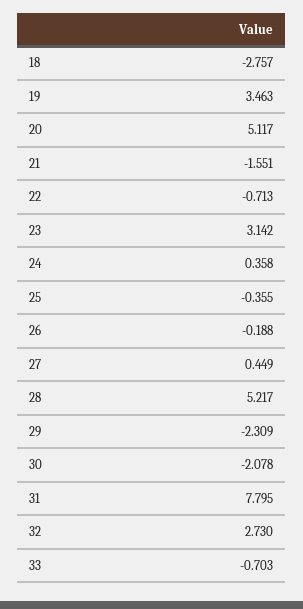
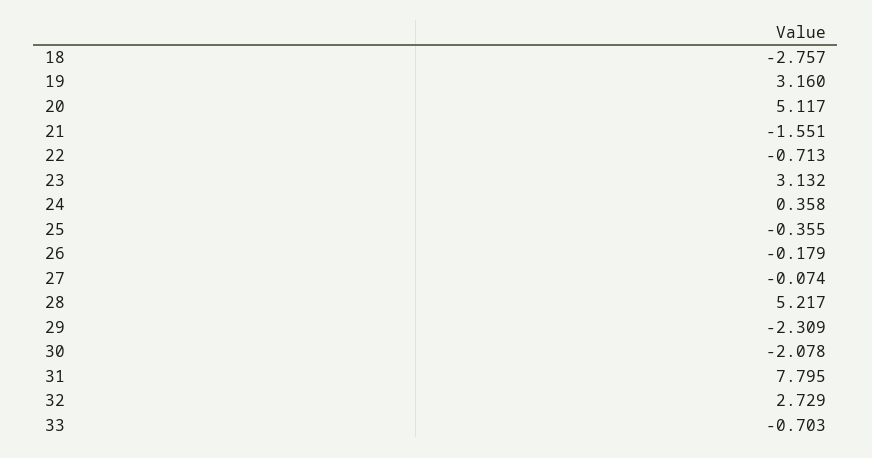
  {
    "18": -2.757,
-   "19": 3.463,
+   "19": 3.16,
    "20": 5.117,
    "21": -1.551,
    "22": -0.713,
-   "23": 3.142,
+   "23": 3.132,
    "24": 0.358,
    "25": -0.355,
-   "26": -0.188,
+   "26": -0.179,
-   "27": 0.449,
+   "27": -0.074,
    "28": 5.217,
    "29": -2.309,
    "30": -2.078,
    "31": 7.795,
-   "32": 2.73,
+   "32": 2.729,
    "33": -0.703
  }

